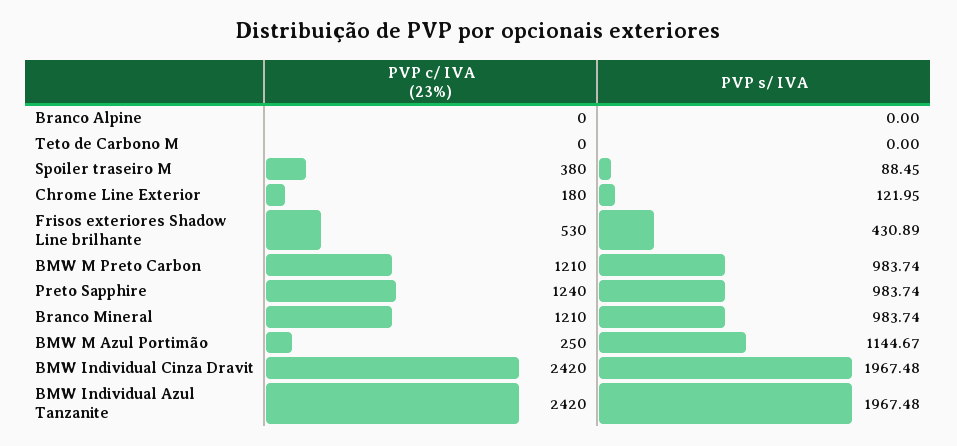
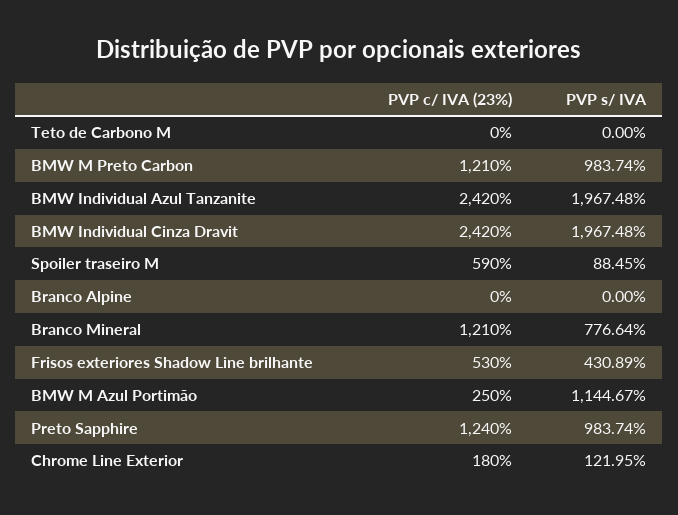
  {
    "PVP c/ IVA (23%)": {
      "Branco Alpine": 0,
      "Teto de Carbono M": 0,
-     "Spoiler traseiro M": 380,
+     "Spoiler traseiro M": 590,
      "Chrome Line Exterior": 180,
      "Frisos exteriores Shadow Line brilhante": 530,
      "BMW M Preto Carbon": 1210,
      "Preto Sapphire": 1240,
      "Branco Mineral": 1210,
      "BMW M Azul Portimão": 250,
      "BMW Individual Cinza Dravit": 2420,
      "BMW Individual Azul Tanzanite": 2420
    },
    "PVP s/ IVA": {
      "Branco Alpine": 0,
      "Teto de Carbono M": 0,
      "Spoiler traseiro M": 88.45,
      "Chrome Line Exterior": 121.95,
      "Frisos exteriores Shadow Line brilhante": 430.89,
      "BMW M Preto Carbon": 983.74,
      "Preto Sapphire": 983.74,
-     "Branco Mineral": 983.74,
+     "Branco Mineral": 776.64,
      "BMW M Azul Portimão": 1144.67,
      "BMW Individual Cinza Dravit": 1967.48,
      "BMW Individual Azul Tanzanite": 1967.48
    }
  }

